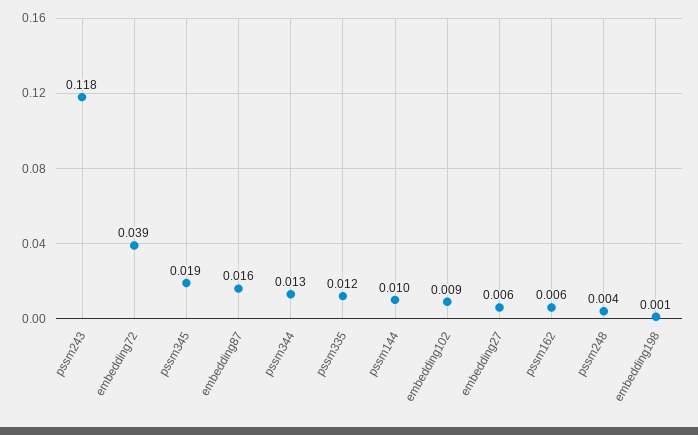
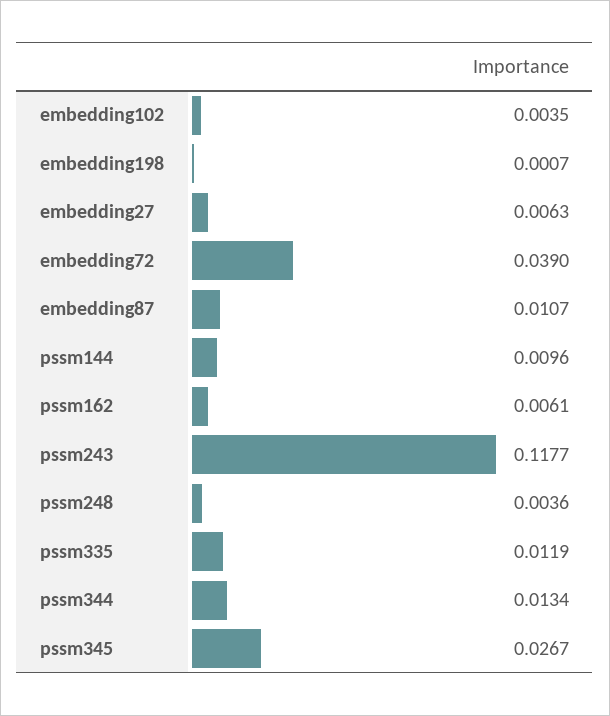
  {
    "pssm243": 0.1177,
    "embedding72": 0.039,
-   "pssm345": 0.019,
+   "pssm345": 0.0267,
-   "embedding87": 0.016,
+   "embedding87": 0.0107,
    "pssm344": 0.0134,
    "pssm335": 0.0119,
    "pssm144": 0.0096,
-   "embedding102": 0.009,
+   "embedding102": 0.0035,
    "embedding27": 0.0063,
    "pssm162": 0.0061,
    "pssm248": 0.0036,
    "embedding198": 0.0007
  }

